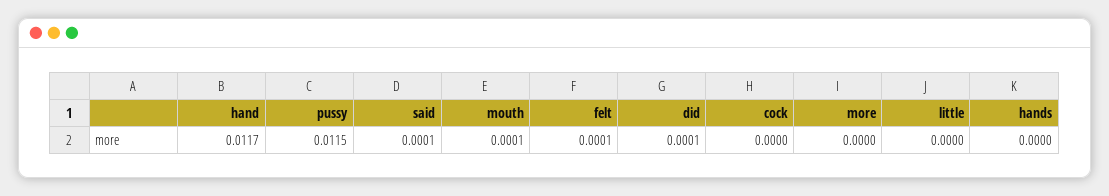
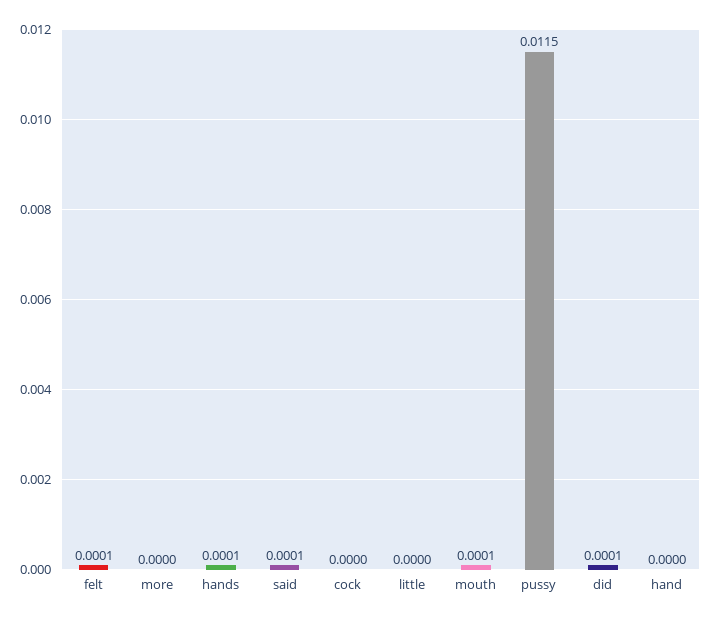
  {
-   "hand": 0.0117,
+   "hand": 0,
    "pussy": 0.0115,
    "said": 0.0001,
    "mouth": 0.0001,
    "felt": 0.0001,
    "did": 0.0001,
    "cock": 0,
    "more": 0,
    "little": 0,
-   "hands": 0
+   "hands": 0.0001
  }

